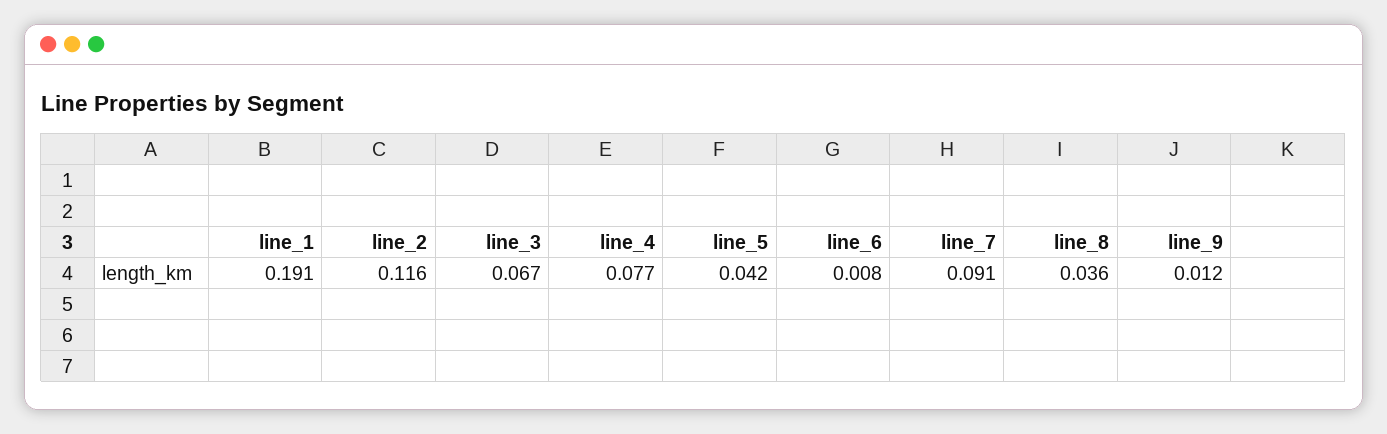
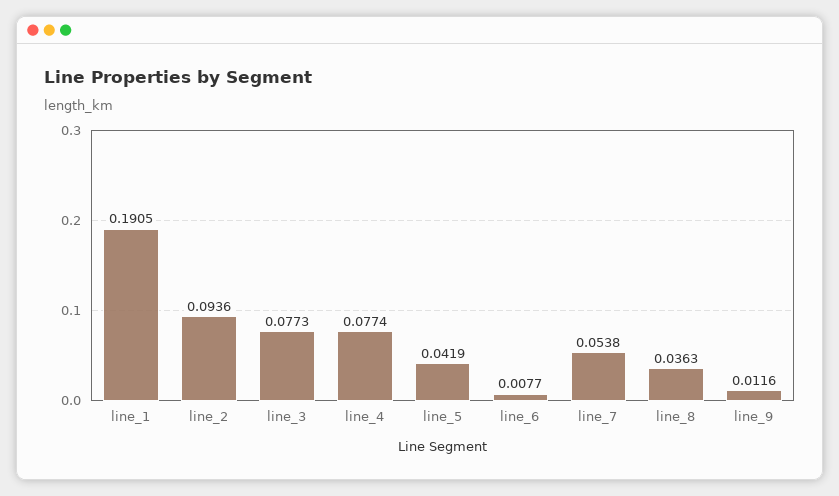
  {
    "line_1": 0.1905,
-   "line_2": 0.116,
+   "line_2": 0.0936,
-   "line_3": 0.067,
+   "line_3": 0.0773,
    "line_4": 0.0774,
    "line_5": 0.0419,
    "line_6": 0.0077,
-   "line_7": 0.091,
+   "line_7": 0.0538,
    "line_8": 0.0363,
    "line_9": 0.0116
  }

